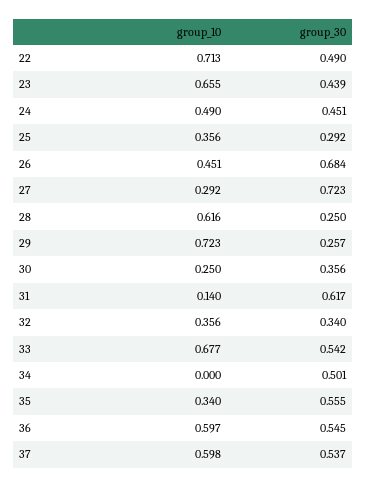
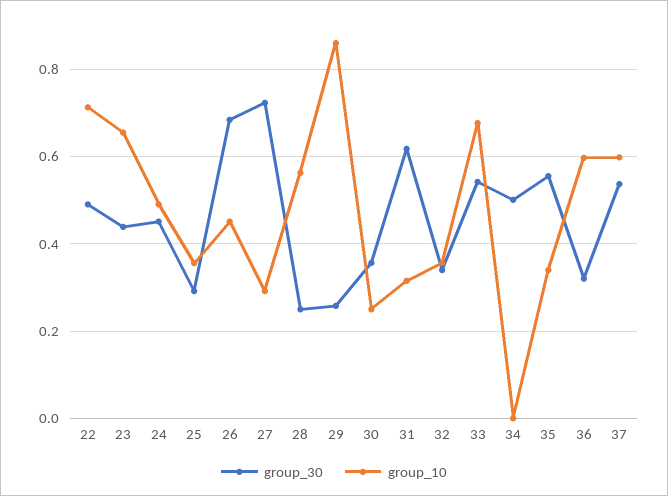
  {
    "group_10": {
      "22": 0.713,
      "23": 0.655,
      "24": 0.49,
      "25": 0.356,
      "26": 0.451,
      "27": 0.292,
-     "28": 0.616,
+     "28": 0.56,
-     "29": 0.723,
+     "29": 0.86,
      "30": 0.25,
-     "31": 0.14,
+     "31": 0.32,
      "32": 0.356,
      "33": 0.677,
      "34": 0,
      "35": 0.34,
      "36": 0.597,
      "37": 0.598
    },
    "group_30": {
      "22": 0.49,
      "23": 0.439,
      "24": 0.451,
      "25": 0.292,
      "26": 0.684,
      "27": 0.723,
      "28": 0.25,
      "29": 0.257,
      "30": 0.356,
      "31": 0.617,
      "32": 0.34,
      "33": 0.542,
      "34": 0.501,
      "35": 0.555,
-     "36": 0.545,
+     "36": 0.32,
      "37": 0.537
    }
  }

